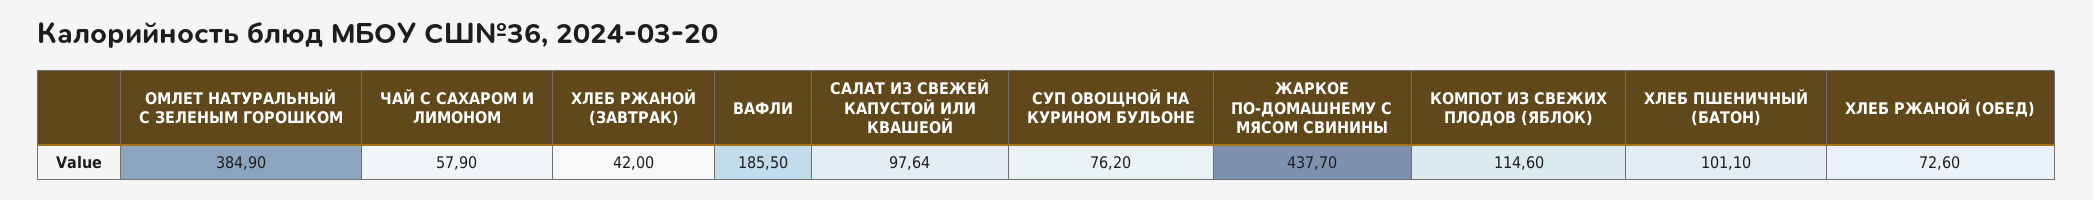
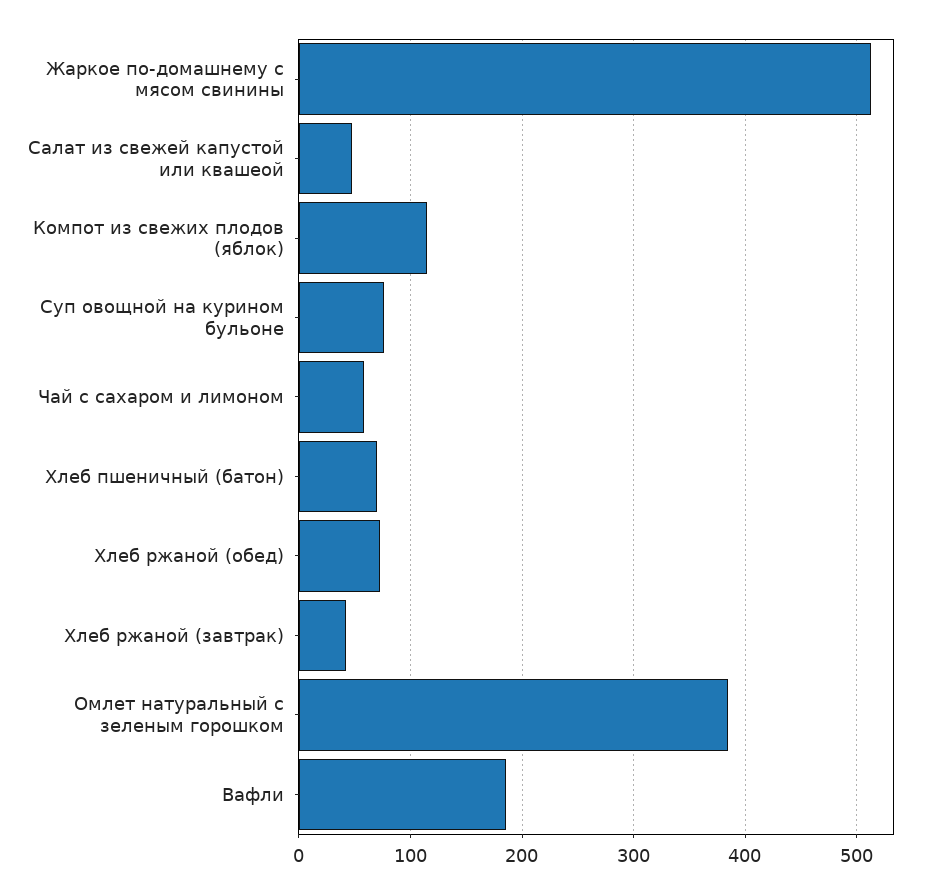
  {
    "ОМЛЕТ НАТУРАЛЬНЫЙ С ЗЕЛЕНЫМ ГОРОШКОМ": 384.9,
    "ЧАЙ С САХАРОМ И ЛИМОНОМ": 57.9,
    "ХЛЕБ РЖАНОЙ (ЗАВТРАК)": 42,
    "ВАФЛИ": 185.5,
-   "САЛАТ ИЗ СВЕЖЕЙ КАПУСТОЙ ИЛИ КВАШЕОЙ": 97.64,
+   "САЛАТ ИЗ СВЕЖЕЙ КАПУСТОЙ ИЛИ КВАШЕОЙ": 50,
    "СУП ОВОЩНОЙ НА КУРИНОМ БУЛЬОНЕ": 76.2,
-   "ЖАРКОЕ ПО-ДОМАШНЕМУ С МЯСОМ СВИНИНЫ": 437.7,
+   "ЖАРКОЕ ПО-ДОМАШНЕМУ С МЯСОМ СВИНИНЫ": 510,
    "КОМПОТ ИЗ СВЕЖИХ ПЛОДОВ (ЯБЛОК)": 114.6,
-   "ХЛЕБ ПШЕНИЧНЫЙ (БАТОН)": 101.1,
+   "ХЛЕБ ПШЕНИЧНЫЙ (БАТОН)": 70,
    "ХЛЕБ РЖАНОЙ (ОБЕД)": 72.6
  }

